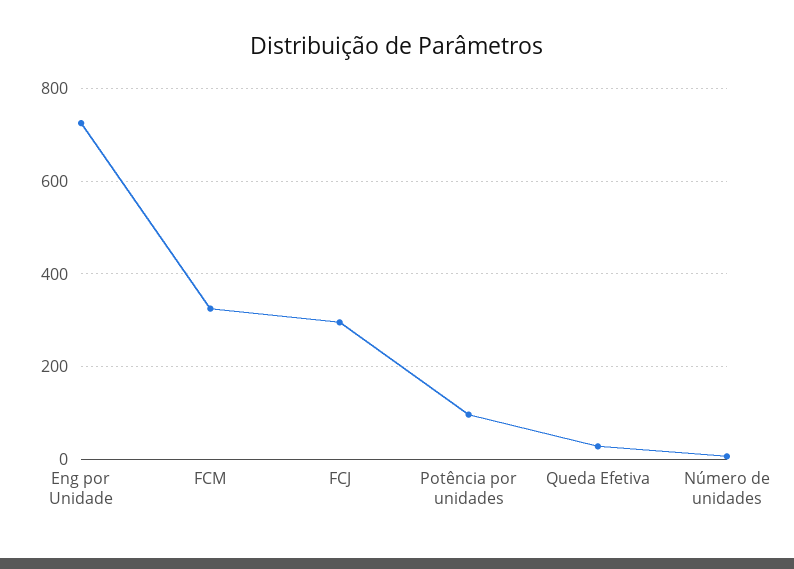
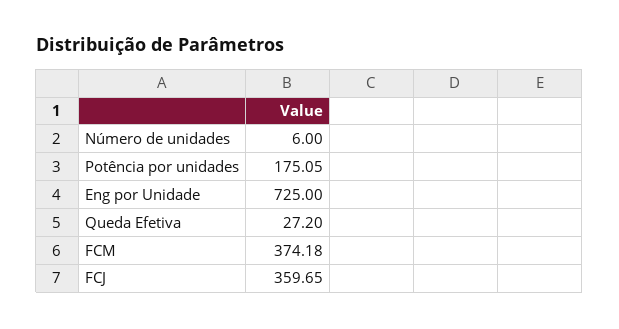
  {
    "Eng por Unidade": 725,
-   "FCM": 320,
+   "FCM": 374.18,
-   "FCJ": 300,
+   "FCJ": 359.65,
-   "Potência por unidades": 100,
+   "Potência por unidades": 175.05,
    "Queda Efetiva": 27.2,
    "Número de unidades": 6
  }

